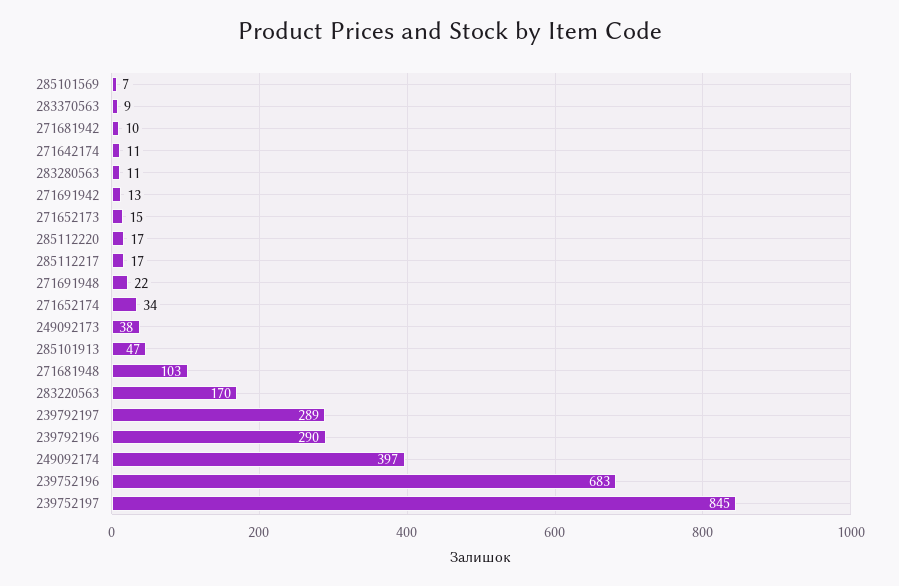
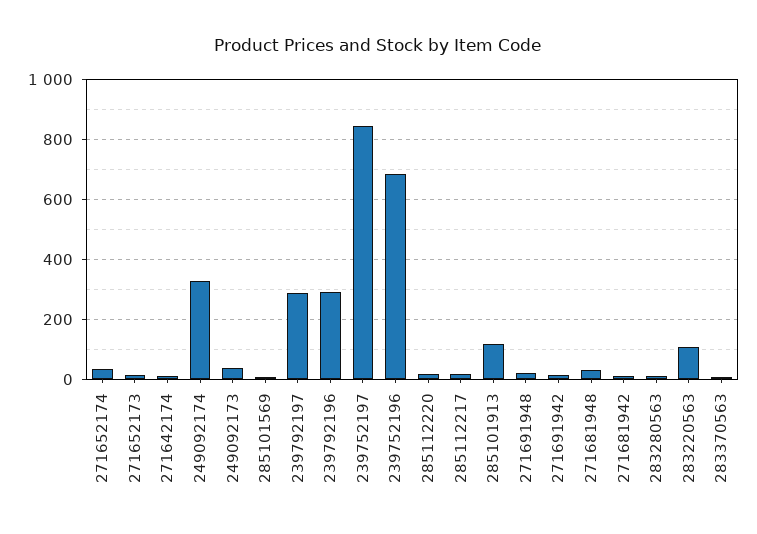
  {
    "285101569": 7,
    "283370563": 9,
    "271681942": 10,
    "271642174": 11,
    "283280563": 11,
    "271691942": 13,
    "271652173": 15,
    "285112220": 17,
    "285112217": 17,
    "271691948": 22,
    "271652174": 34,
    "249092173": 38,
-   "285101913": 47,
+   "285101913": 125,
-   "271681948": 103,
+   "271681948": 25,
-   "283220563": 170,
+   "283220563": 100,
    "239792197": 289,
    "239792196": 290,
-   "249092174": 397,
+   "249092174": 325,
    "239752196": 683,
    "239752197": 845
  }

